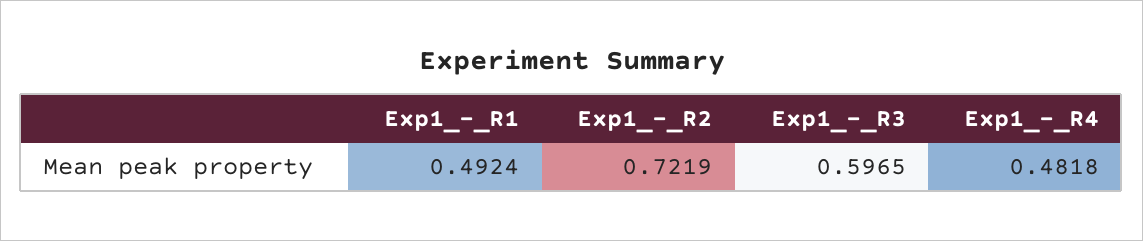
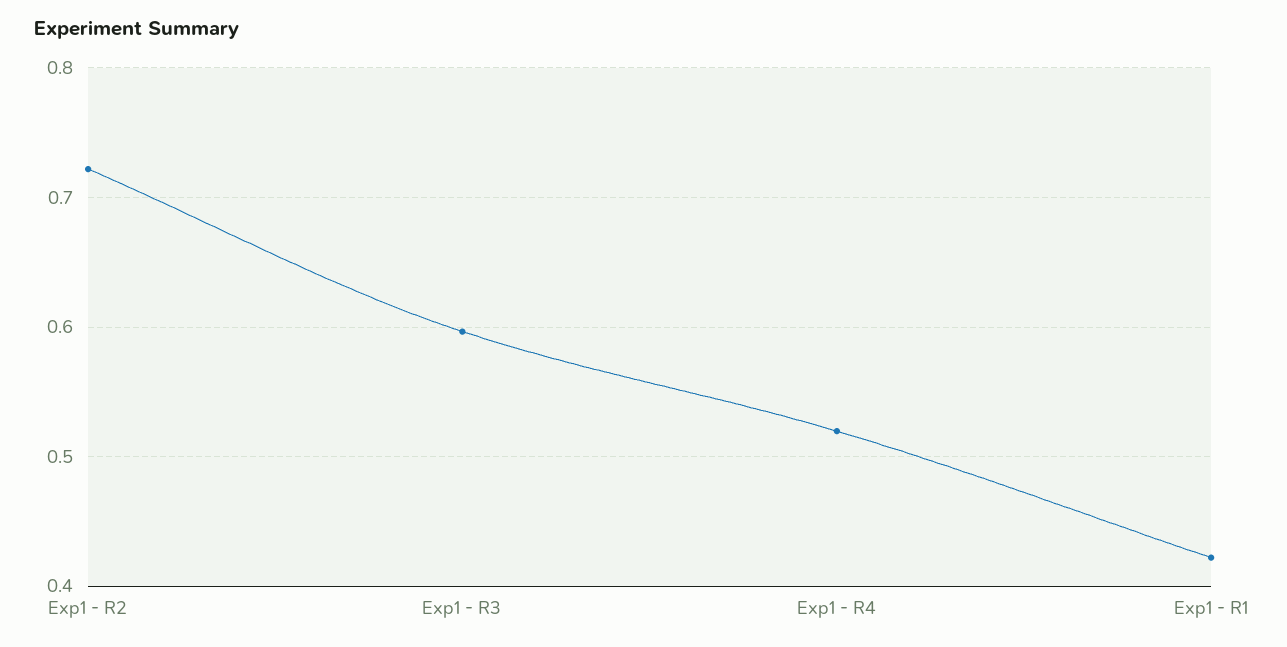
  {
-   "Exp1_-_R1": 0.4924,
+   "Exp1_-_R1": 0.42,
    "Exp1_-_R2": 0.7219,
    "Exp1_-_R3": 0.5965,
-   "Exp1_-_R4": 0.4818
+   "Exp1_-_R4": 0.52
  }

